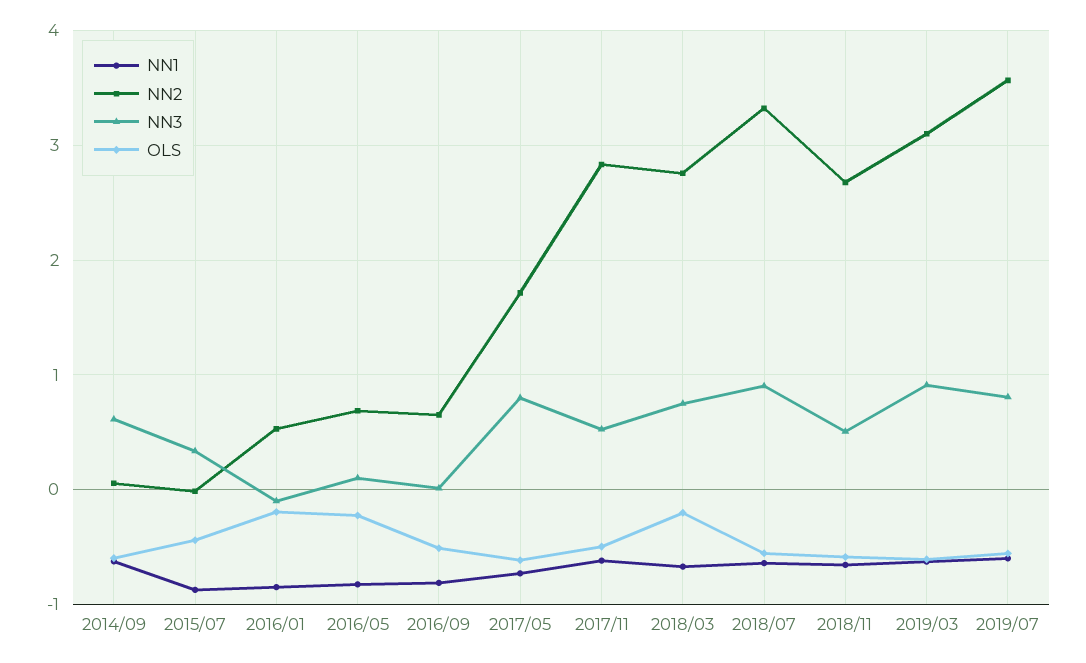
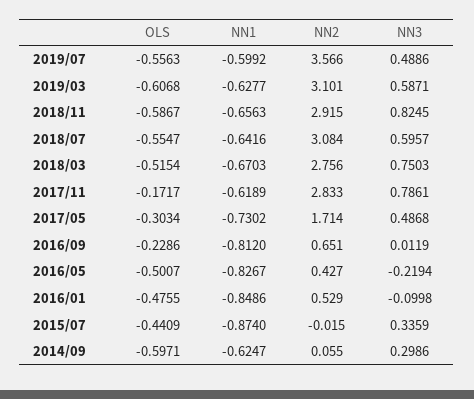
  {
    "NN1": {
      "2014/09": -0.6247,
      "2015/07": -0.874,
      "2016/01": -0.8486,
      "2016/05": -0.8267,
      "2016/09": -0.812,
      "2017/05": -0.7302,
      "2017/11": -0.6189,
      "2018/03": -0.6703,
      "2018/07": -0.6416,
      "2018/11": -0.6563,
      "2019/03": -0.6277,
      "2019/07": -0.5992
    },
    "NN2": {
      "2014/09": 0.055,
      "2015/07": -0.015,
      "2016/01": 0.529,
-     "2016/05": 0.7,
+     "2016/05": 0.427,
      "2016/09": 0.651,
      "2017/05": 1.714,
      "2017/11": 2.833,
      "2018/03": 2.756,
-     "2018/07": 3.3,
+     "2018/07": 3.084,
-     "2018/11": 2.7,
+     "2018/11": 2.915,
      "2019/03": 3.101,
      "2019/07": 3.566
    },
    "NN3": {
-     "2014/09": 0.6,
+     "2014/09": 0.2986,
      "2015/07": 0.3359,
      "2016/01": -0.0998,
-     "2016/05": 0.1,
+     "2016/05": -0.2194,
      "2016/09": 0.0119,
-     "2017/05": 0.8,
+     "2017/05": 0.4868,
-     "2017/11": 0.5,
+     "2017/11": 0.7861,
      "2018/03": 0.7503,
-     "2018/07": 0.9,
+     "2018/07": 0.5957,
-     "2018/11": 0.5,
+     "2018/11": 0.8245,
-     "2019/03": 0.9,
+     "2019/03": 0.5871,
-     "2019/07": 0.8
+     "2019/07": 0.4886
    },
    "OLS": {
      "2014/09": -0.5971,
      "2015/07": -0.4409,
-     "2016/01": -0.2,
+     "2016/01": -0.4755,
-     "2016/05": -0.2,
+     "2016/05": -0.5007,
-     "2016/09": -0.5,
+     "2016/09": -0.2286,
-     "2017/05": -0.6,
+     "2017/05": -0.3034,
-     "2017/11": -0.5,
+     "2017/11": -0.1717,
-     "2018/03": -0.2,
+     "2018/03": -0.5154,
      "2018/07": -0.5547,
      "2018/11": -0.5867,
      "2019/03": -0.6068,
      "2019/07": -0.5563
    }
  }

